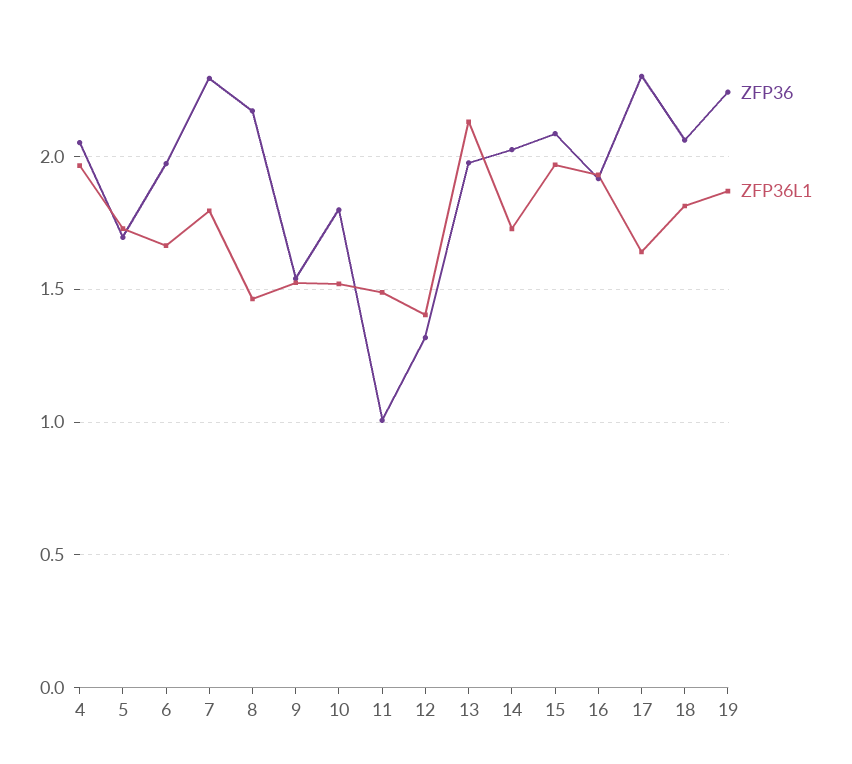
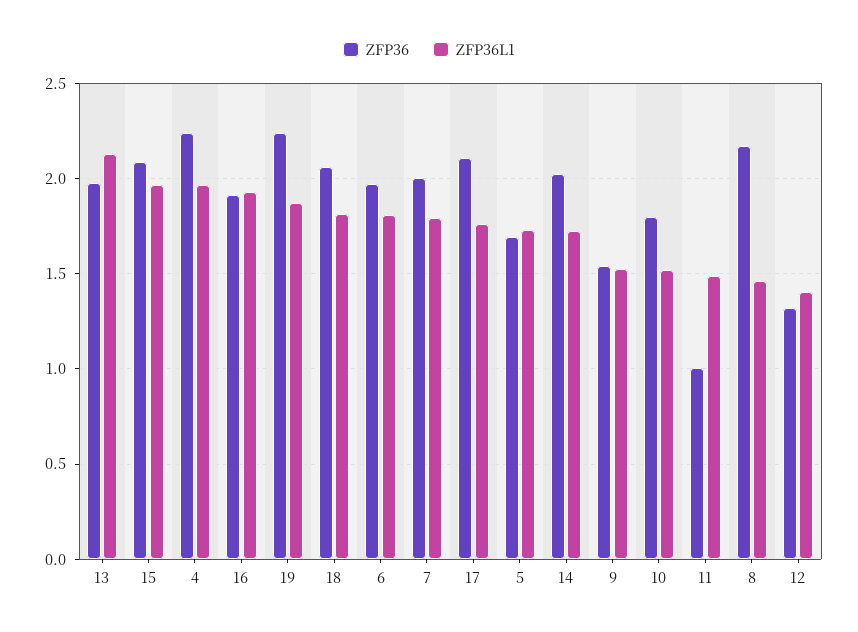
  {
    "ZFP36": {
-     "4": 2.05,
+     "4": 2.25,
      "5": 1.7,
      "6": 1.95,
-     "7": 2.3,
+     "7": 2,
      "8": 2.15,
      "9": 1.55,
      "10": 1.8,
      "11": 1,
      "12": 1.3,
      "13": 2,
      "14": 2.05,
      "15": 2.1,
      "16": 1.9,
-     "17": 2.3,
+     "17": 2.1,
      "18": 2.05,
      "19": 2.25
    },
    "ZFP36L1": {
      "4": 1.95,
      "5": 1.75,
-     "6": 1.65,
+     "6": 1.8,
      "7": 1.8,
      "8": 1.45,
      "9": 1.5,
      "10": 1.5,
      "11": 1.5,
      "12": 1.4,
      "13": 2.15,
      "14": 1.75,
      "15": 1.95,
      "16": 1.95,
-     "17": 1.65,
+     "17": 1.75,
      "18": 1.8,
      "19": 1.85
    }
  }

